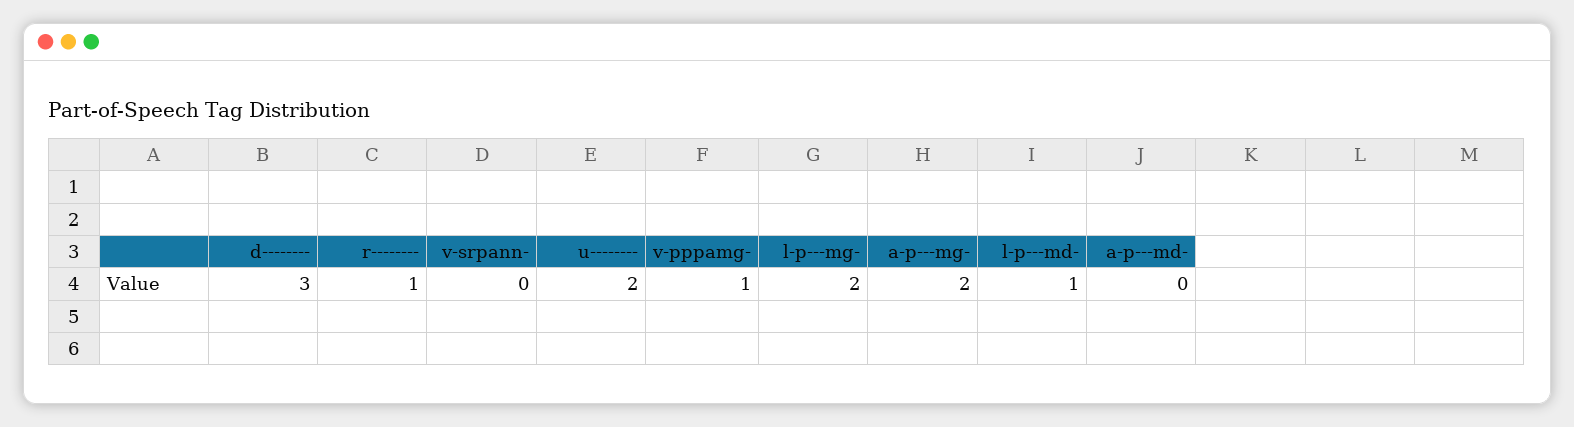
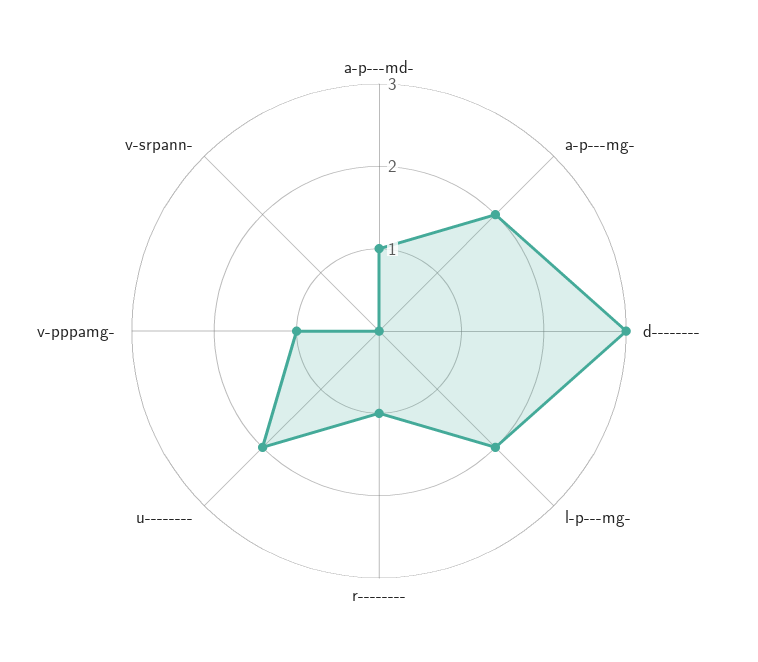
  {
    "d--------": 3,
    "r--------": 1,
    "v-srpann-": 0,
    "u--------": 2,
    "v-pppamg-": 1,
    "l-p---mg-": 2,
    "a-p---mg-": 2,
-   "l-p---md-": 1,
-   "a-p---md-": 0
+   "a-p---md-": 1
  }

